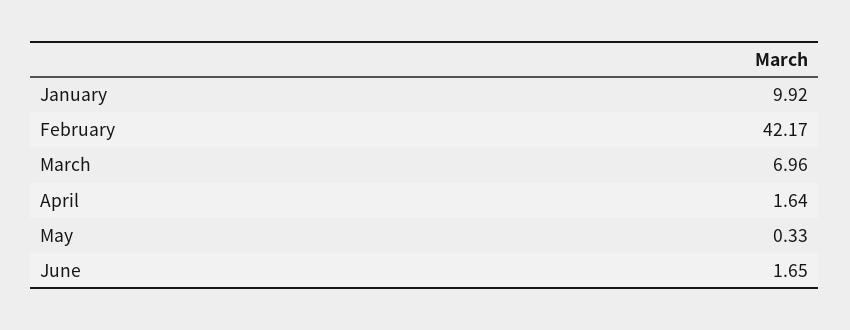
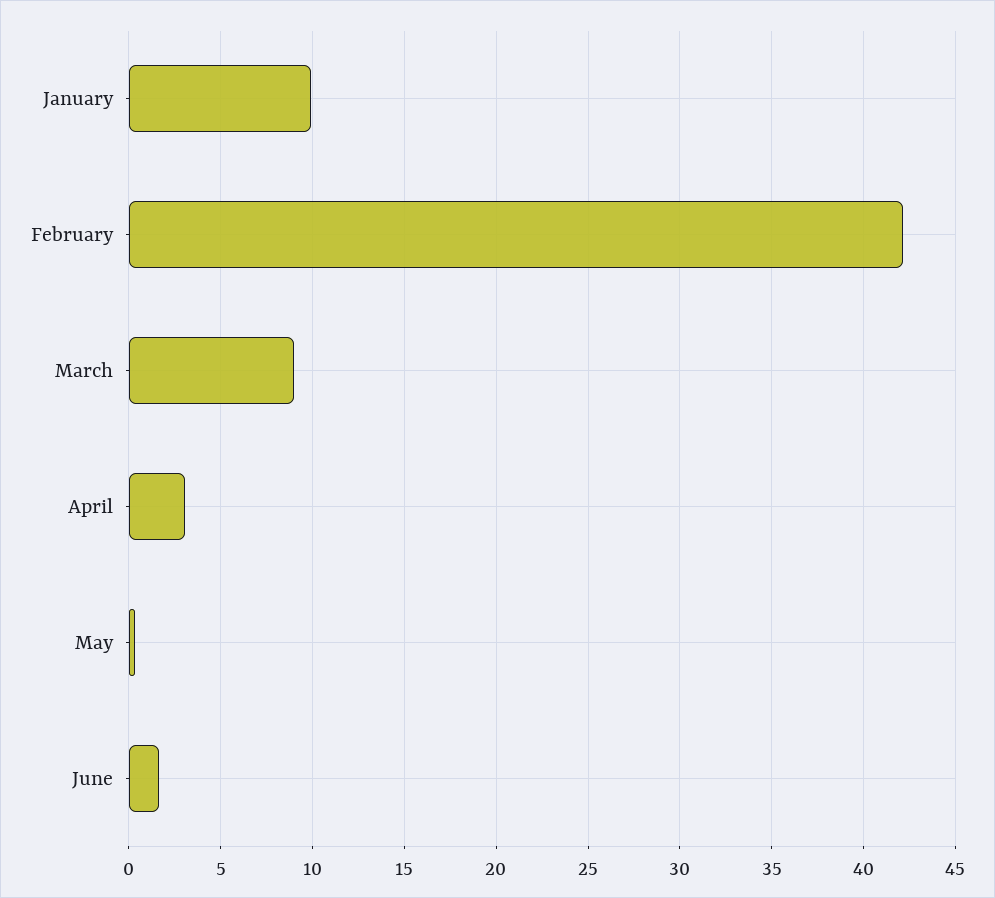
  {
    "January": 9.92,
    "February": 42.17,
-   "March": 6.96,
+   "March": 9,
-   "April": 1.64,
+   "April": 3,
    "May": 0.33,
    "June": 1.65
  }

